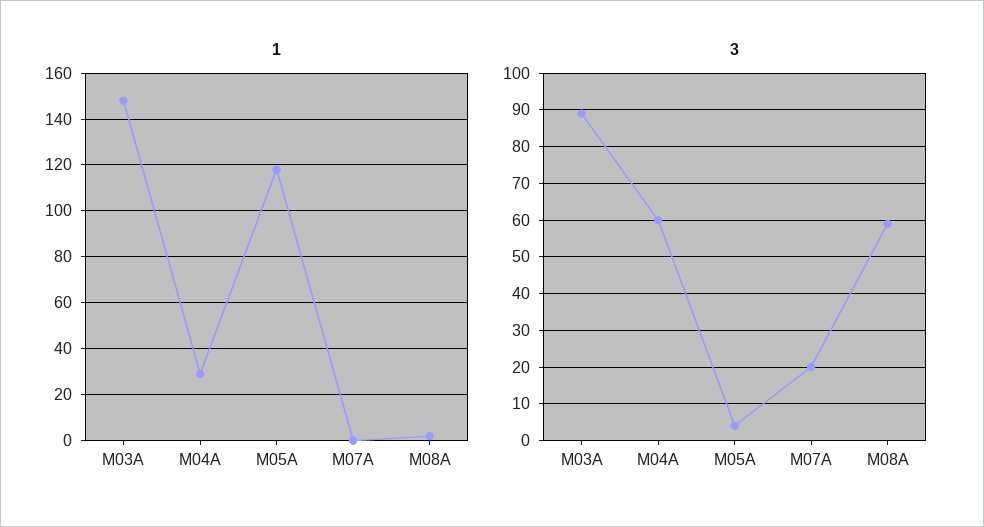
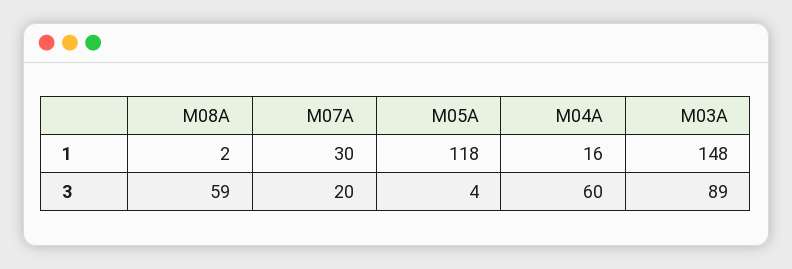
  {
    "1": {
      "M03A": 148,
-     "M04A": 30,
+     "M04A": 16,
      "M05A": 118,
-     "M07A": 0,
+     "M07A": 30,
      "M08A": 2
    },
    "3": {
      "M03A": 89,
      "M04A": 60,
      "M05A": 4,
      "M07A": 20,
      "M08A": 59
    }
  }

